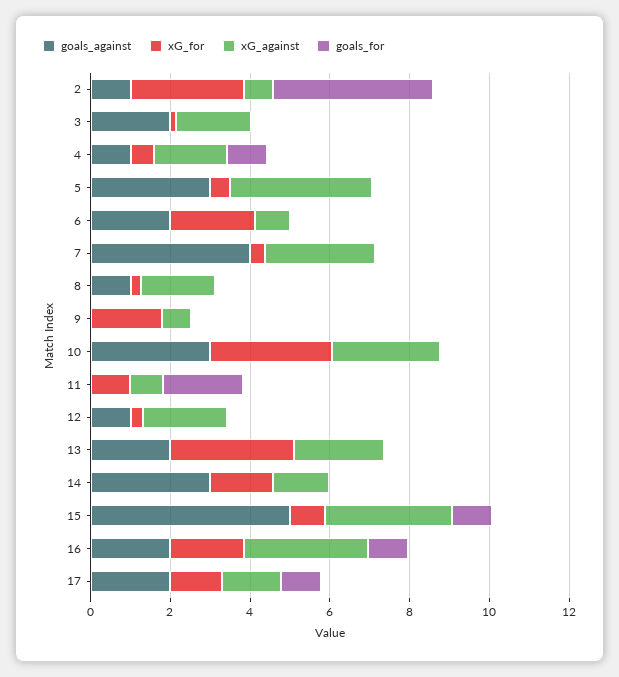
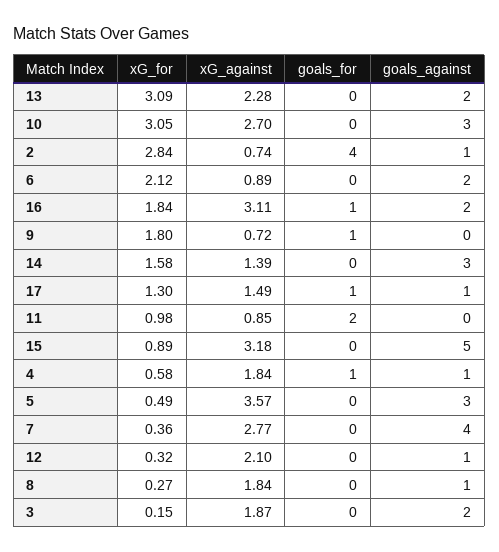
  {
    "goals_against": {
      "2": 1,
      "3": 2,
      "4": 1,
      "5": 3,
      "6": 2,
      "7": 4,
      "8": 1,
      "9": 0,
      "10": 3,
      "11": 0,
      "12": 1,
      "13": 2,
      "14": 3,
      "15": 5,
      "16": 2,
-     "17": 2
+     "17": 1
    },
    "xG_for": {
      "2": 2.84,
      "3": 0.15,
      "4": 0.58,
      "5": 0.49,
      "6": 2.12,
      "7": 0.36,
      "8": 0.27,
      "9": 1.8,
      "10": 3.05,
      "11": 0.98,
      "12": 0.32,
      "13": 3.09,
      "14": 1.58,
      "15": 0.89,
      "16": 1.84,
      "17": 1.3
    },
    "xG_against": {
      "2": 0.74,
      "3": 1.87,
      "4": 1.84,
      "5": 3.57,
      "6": 0.89,
      "7": 2.77,
      "8": 1.84,
      "9": 0.72,
      "10": 2.7,
      "11": 0.85,
      "12": 2.1,
      "13": 2.28,
      "14": 1.39,
      "15": 3.18,
      "16": 3.11,
      "17": 1.49
    },
    "goals_for": {
      "2": 4,
      "3": 0,
      "4": 1,
      "5": 0,
      "6": 0,
      "7": 0,
      "8": 0,
-     "9": 0,
+     "9": 1,
      "10": 0,
      "11": 2,
      "12": 0,
      "13": 0,
      "14": 0,
-     "15": 1,
+     "15": 0,
      "16": 1,
      "17": 1
    }
  }

